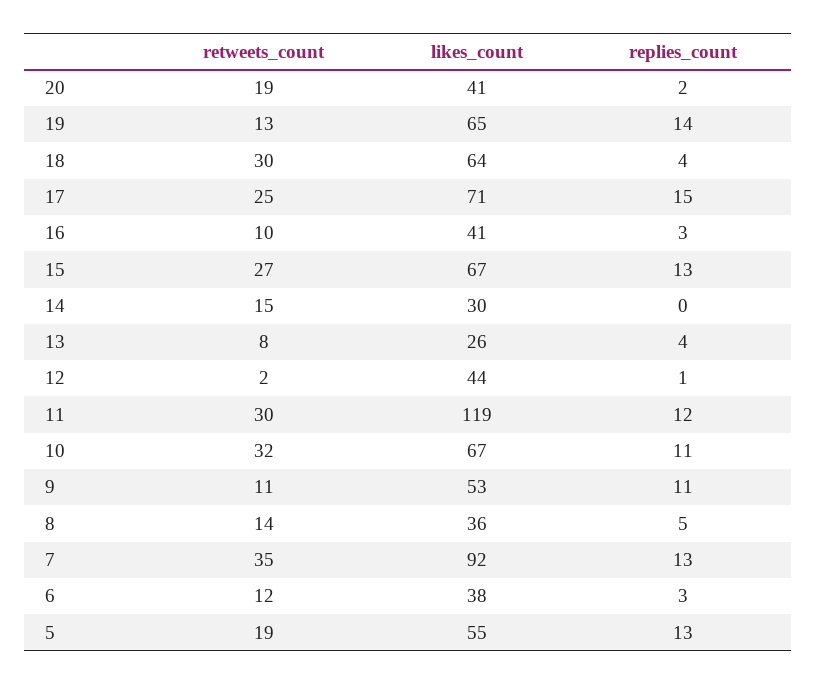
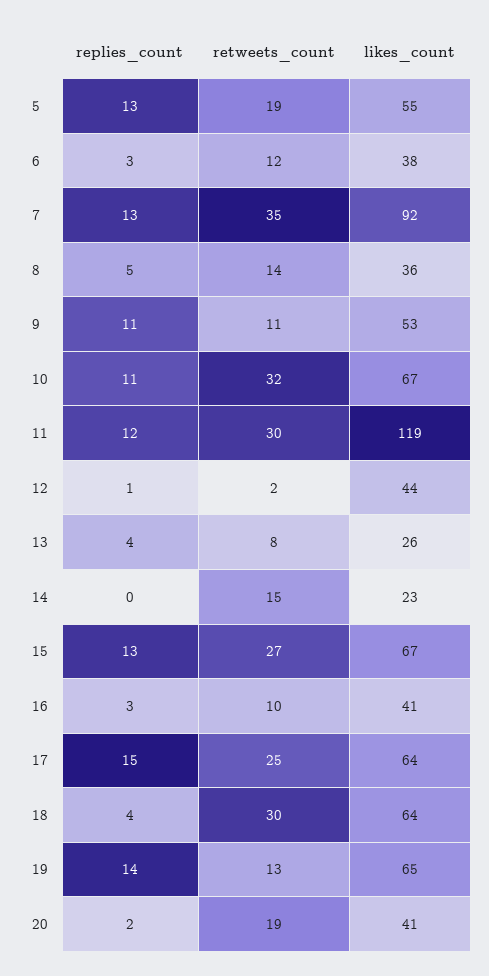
  {
    "retweets_count": {
      "20": 19,
      "19": 13,
      "18": 30,
      "17": 25,
      "16": 10,
      "15": 27,
      "14": 15,
      "13": 8,
      "12": 2,
      "11": 30,
      "10": 32,
      "9": 11,
      "8": 14,
      "7": 35,
      "6": 12,
      "5": 19
    },
    "likes_count": {
      "20": 41,
      "19": 65,
      "18": 64,
-     "17": 71,
+     "17": 64,
      "16": 41,
      "15": 67,
-     "14": 30,
+     "14": 23,
      "13": 26,
      "12": 44,
      "11": 119,
      "10": 67,
      "9": 53,
      "8": 36,
      "7": 92,
      "6": 38,
      "5": 55
    },
    "replies_count": {
      "20": 2,
      "19": 14,
      "18": 4,
      "17": 15,
      "16": 3,
      "15": 13,
      "14": 0,
      "13": 4,
      "12": 1,
      "11": 12,
      "10": 11,
      "9": 11,
      "8": 5,
      "7": 13,
      "6": 3,
      "5": 13
    }
  }

